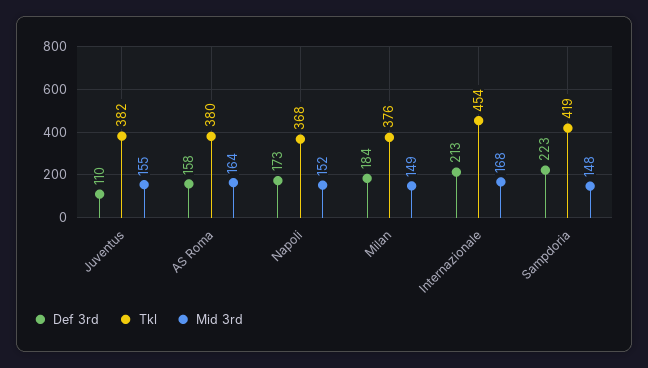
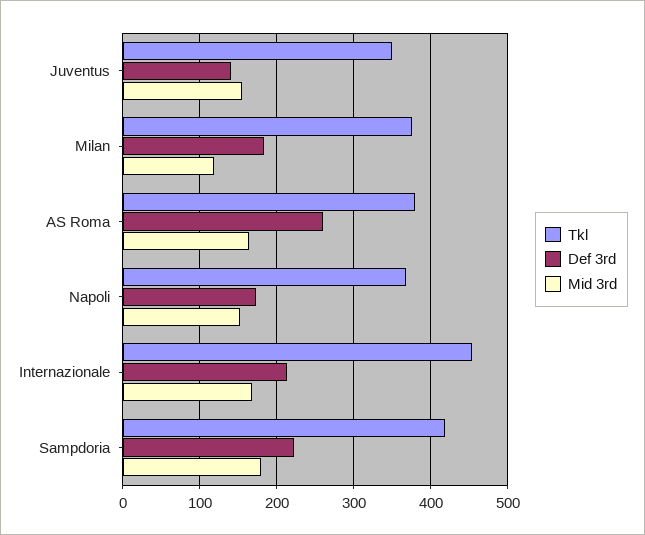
  {
    "Def 3rd": {
-     "Juventus": 110,
+     "Juventus": 140,
-     "AS Roma": 158,
+     "AS Roma": 260,
      "Napoli": 173,
      "Milan": 184,
      "Internazionale": 213,
      "Sampdoria": 223
    },
    "Tkl": {
-     "Juventus": 382,
+     "Juventus": 350,
      "AS Roma": 380,
      "Napoli": 368,
      "Milan": 376,
      "Internazionale": 454,
      "Sampdoria": 419
    },
    "Mid 3rd": {
      "Juventus": 155,
      "AS Roma": 164,
      "Napoli": 152,
-     "Milan": 149,
+     "Milan": 120,
      "Internazionale": 168,
-     "Sampdoria": 148
+     "Sampdoria": 180
    }
  }

